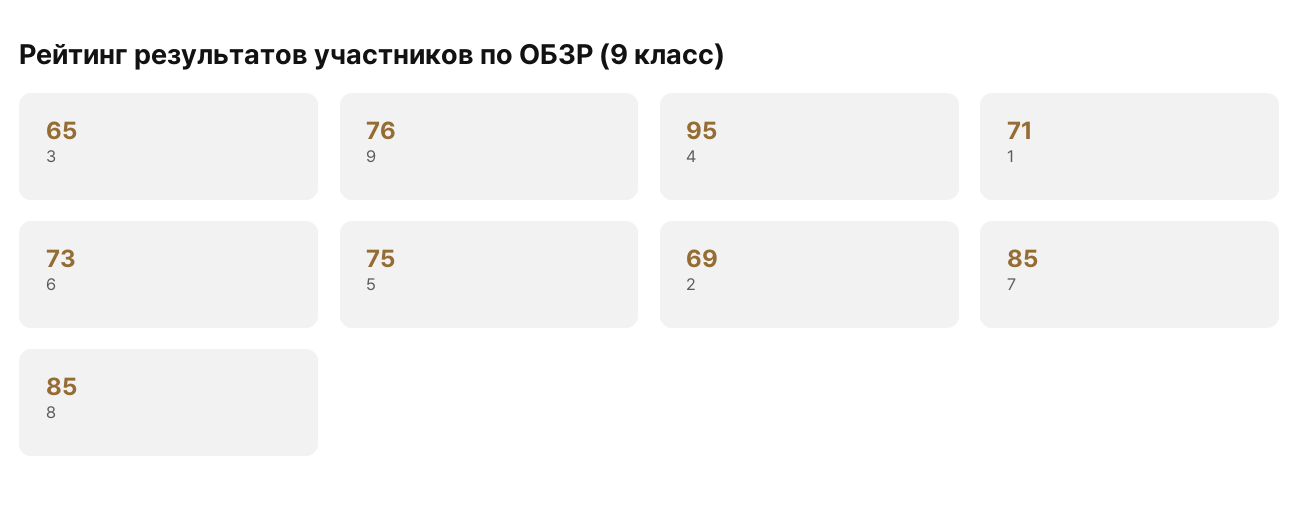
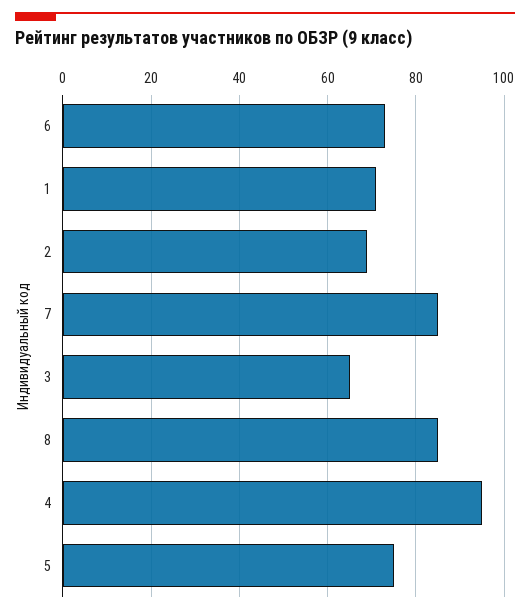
  {
    "3": 65,
-   "9": 76,
    "4": 95,
    "1": 71,
    "6": 73,
    "5": 75,
    "2": 69,
    "7": 85,
    "8": 85
  }

